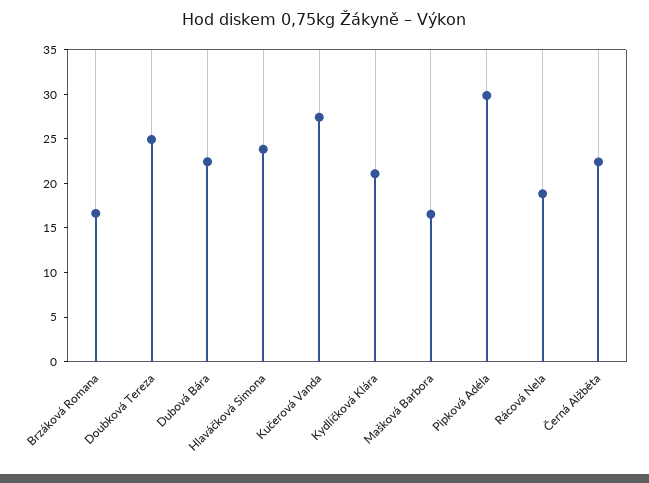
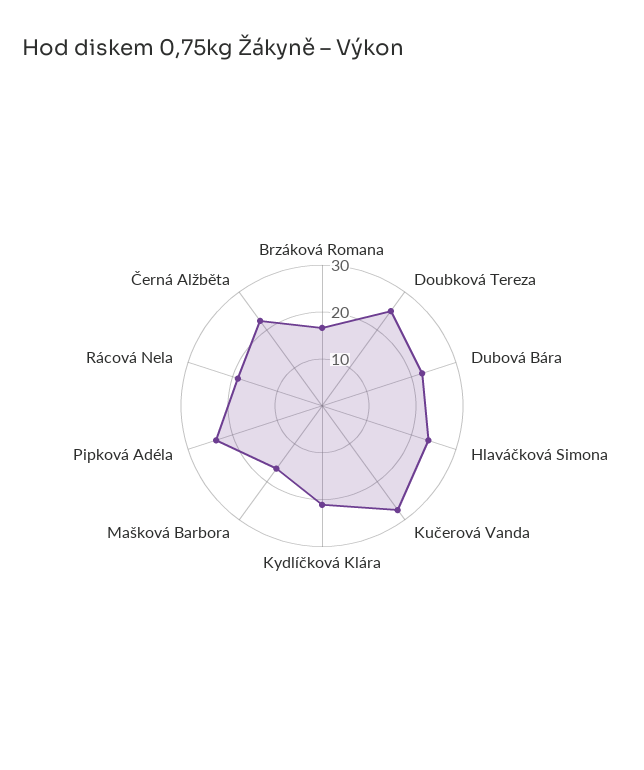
  {
    "Brzáková Romana": 17,
    "Doubková Tereza": 25,
    "Dubová Bára": 22,
    "Hlaváčková Simona": 24,
    "Kučerová Vanda": 27,
    "Kydlíčková Klára": 21,
    "Mašková Barbora": 17,
-   "Pipková Adéla": 30,
+   "Pipková Adéla": 24,
    "Rácová Nela": 19,
    "Černá Alžběta": 22
  }

